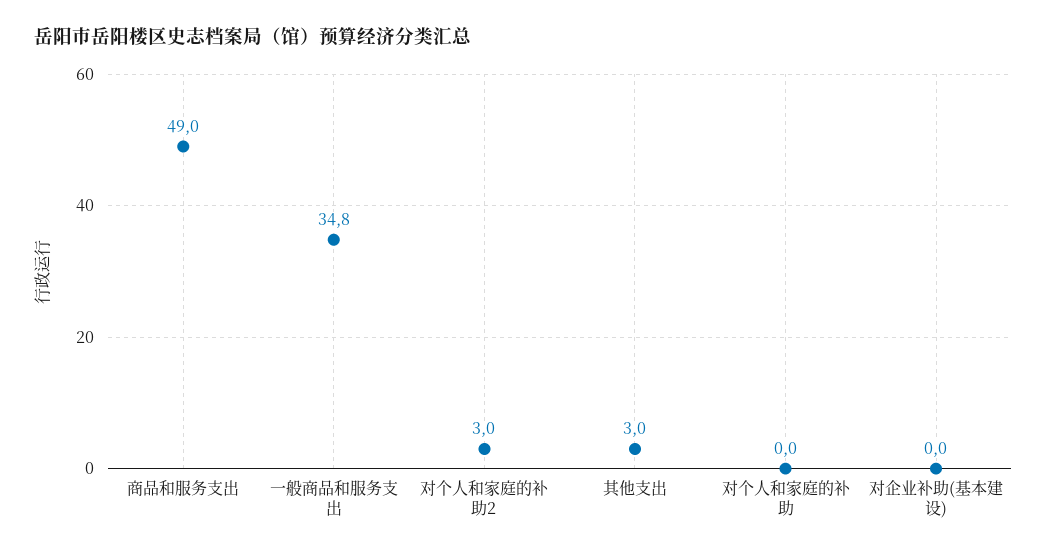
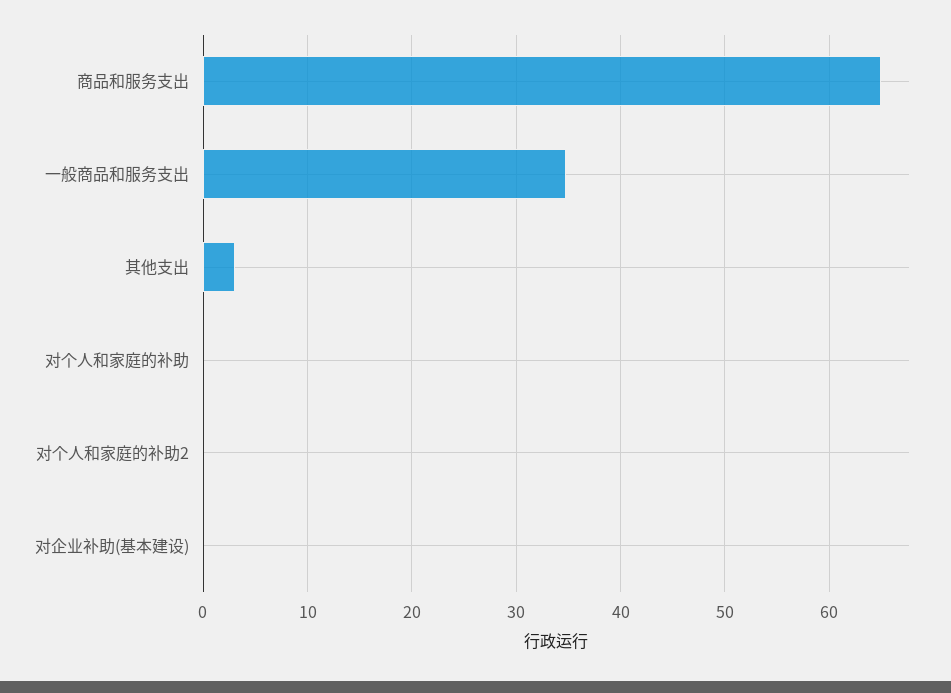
  {
-   "商品和服务支出": 49,
+   "商品和服务支出": 65,
    "一般商品和服务支出": 34.8,
-   "对个人和家庭的补助2": 3,
+   "对个人和家庭的补助2": 0,
    "其他支出": 3,
    "对个人和家庭的补助": 0,
    "对企业补助(基本建设)": 0
  }

